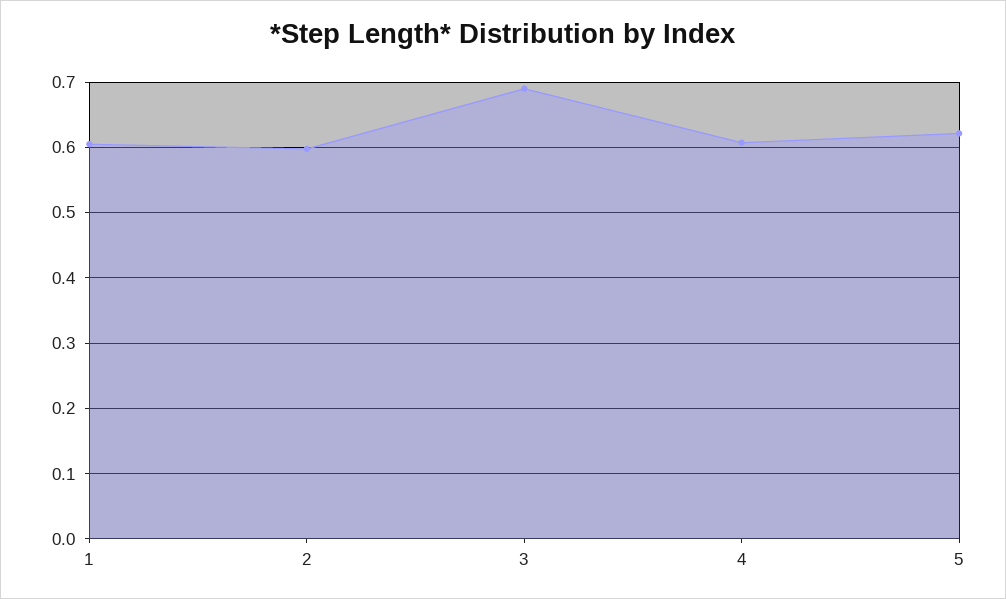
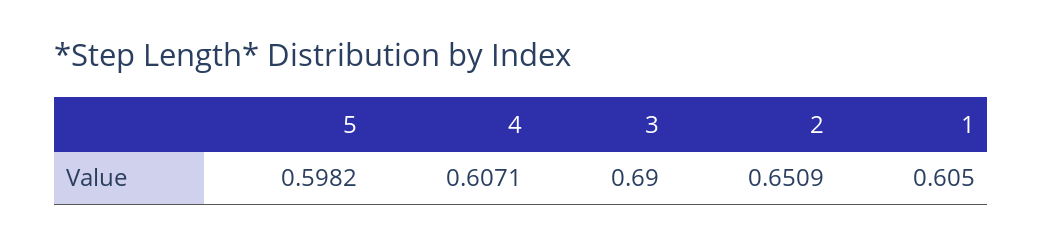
  {
    "1": 0.605,
-   "2": 0.6,
+   "2": 0.6509,
    "3": 0.69,
    "4": 0.6071,
-   "5": 0.62
+   "5": 0.5982
  }

